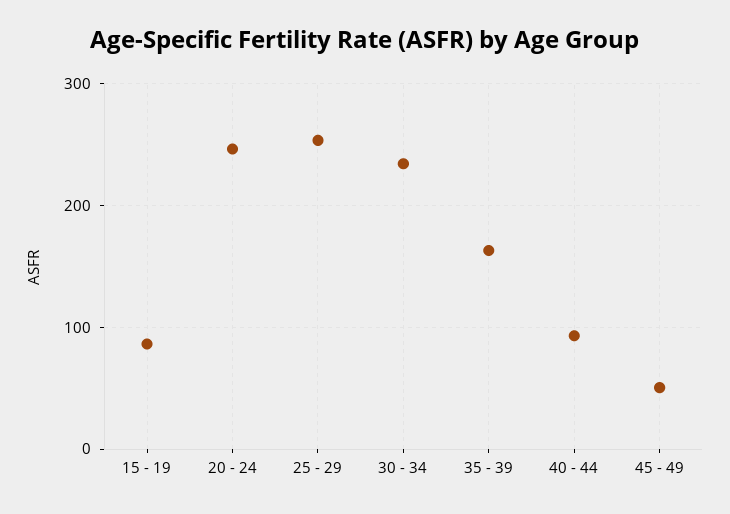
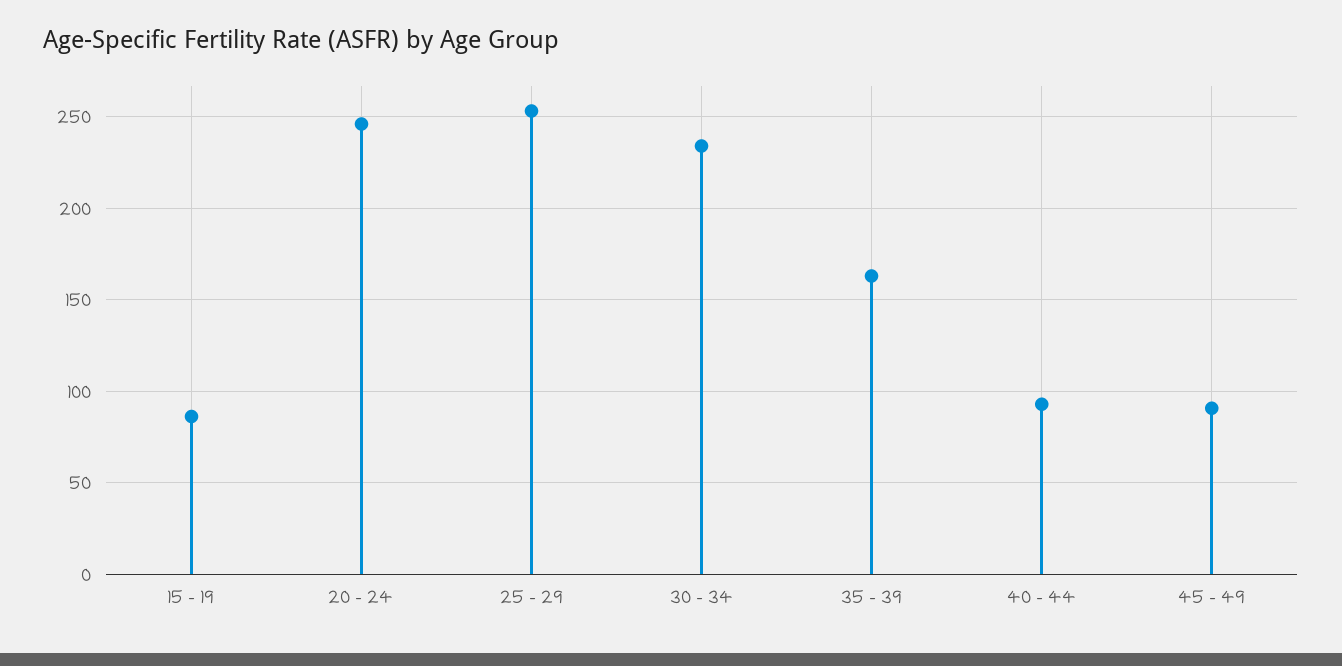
  {
    "15 - 19": 85,
    "20 - 24": 245,
    "25 - 29": 255,
    "30 - 34": 235,
    "35 - 39": 165,
    "40 - 44": 95,
-   "45 - 49": 50
+   "45 - 49": 90
  }

